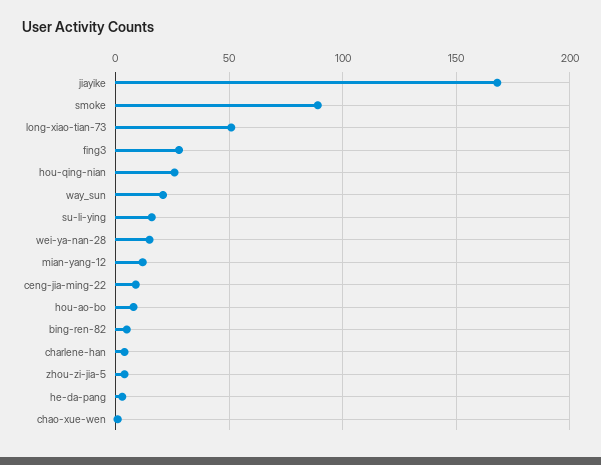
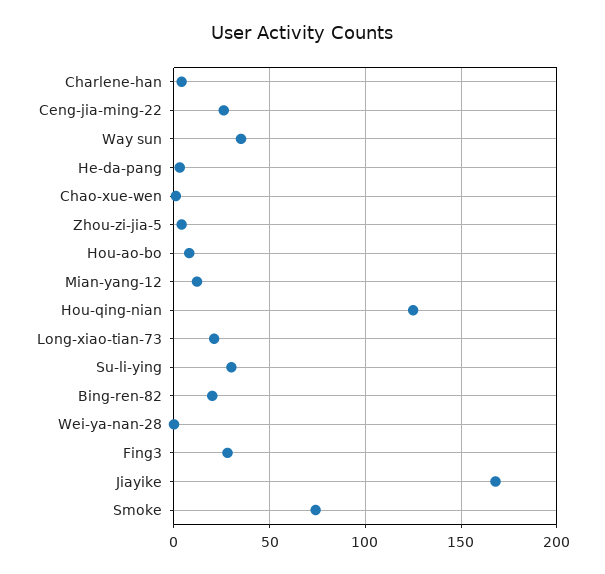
  {
    "jiayike": 170,
-   "smoke": 90,
+   "smoke": 75,
-   "long-xiao-tian-73": 50,
+   "long-xiao-tian-73": 20,
    "fing3": 30,
-   "hou-qing-nian": 25,
+   "hou-qing-nian": 125,
-   "way_sun": 20,
+   "way_sun": 35,
-   "su-li-ying": 15,
+   "su-li-ying": 30,
-   "wei-ya-nan-28": 15,
+   "wei-ya-nan-28": 0,
    "mian-yang-12": 10,
-   "ceng-jia-ming-22": 10,
+   "ceng-jia-ming-22": 25,
    "hou-ao-bo": 10,
-   "bing-ren-82": 5,
+   "bing-ren-82": 20,
    "charlene-han": 5,
    "zhou-zi-jia-5": 5,
    "he-da-pang": 5,
    "chao-xue-wen": 0
  }

